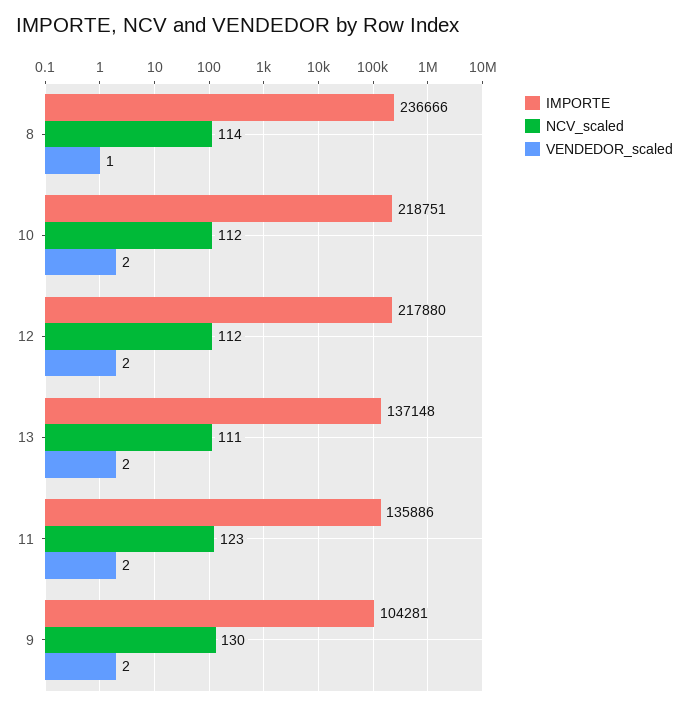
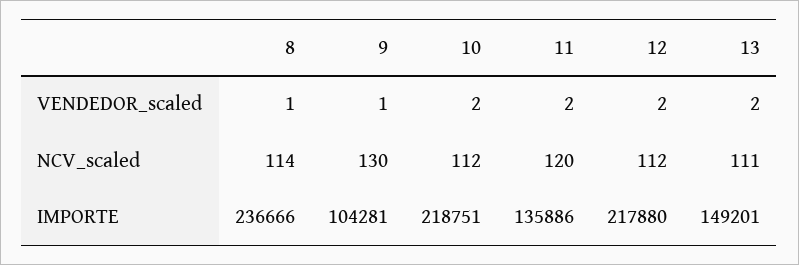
  {
    "IMPORTE": {
      "8": 236666,
      "10": 218751,
      "12": 217880,
-     "13": 137148,
+     "13": 149201,
      "11": 135886,
      "9": 104281
    },
    "NCV_scaled": {
      "8": 114,
      "10": 112,
      "12": 112,
      "13": 111,
-     "11": 123,
+     "11": 120,
      "9": 130
    },
    "VENDEDOR_scaled": {
      "8": 1,
      "10": 2,
      "12": 2,
      "13": 2,
      "11": 2,
-     "9": 2
+     "9": 1
    }
  }

